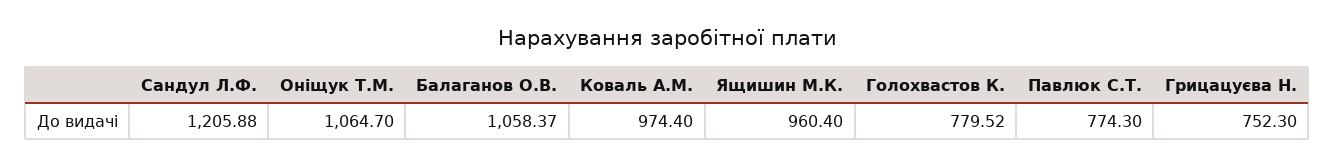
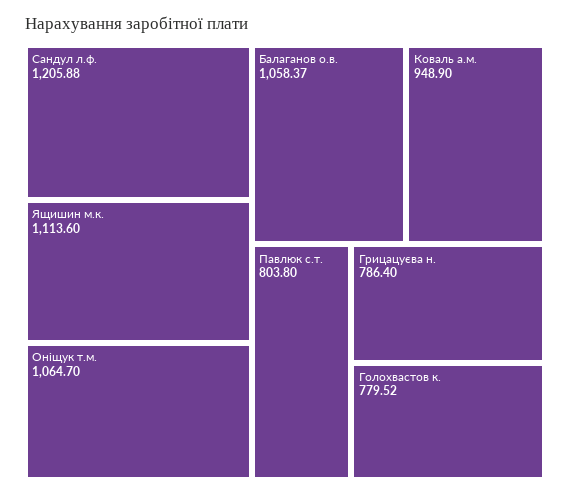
  {
    "Сандул Л.Ф.": 1205.88,
    "Оніщук Т.М.": 1064.7,
    "Балаганов О.В.": 1058.37,
-   "Коваль А.М.": 974.4,
+   "Коваль А.М.": 948.9,
-   "Ящишин М.К.": 960.4,
+   "Ящишин М.К.": 1113.6,
    "Голохвастов К.": 779.52,
-   "Павлюк С.Т.": 774.3,
+   "Павлюк С.Т.": 803.8,
-   "Грицацуєва Н.": 752.3
+   "Грицацуєва Н.": 786.4
  }

